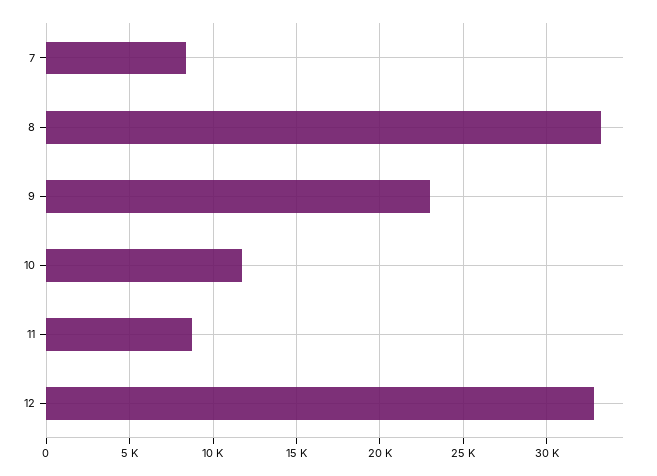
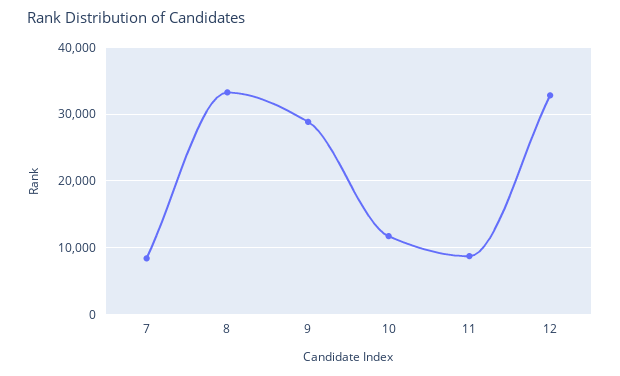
  {
    "7": 8500,
    "8": 33500,
-   "9": 23000,
+   "9": 29000,
    "10": 11500,
    "11": 8500,
    "12": 33000
  }

